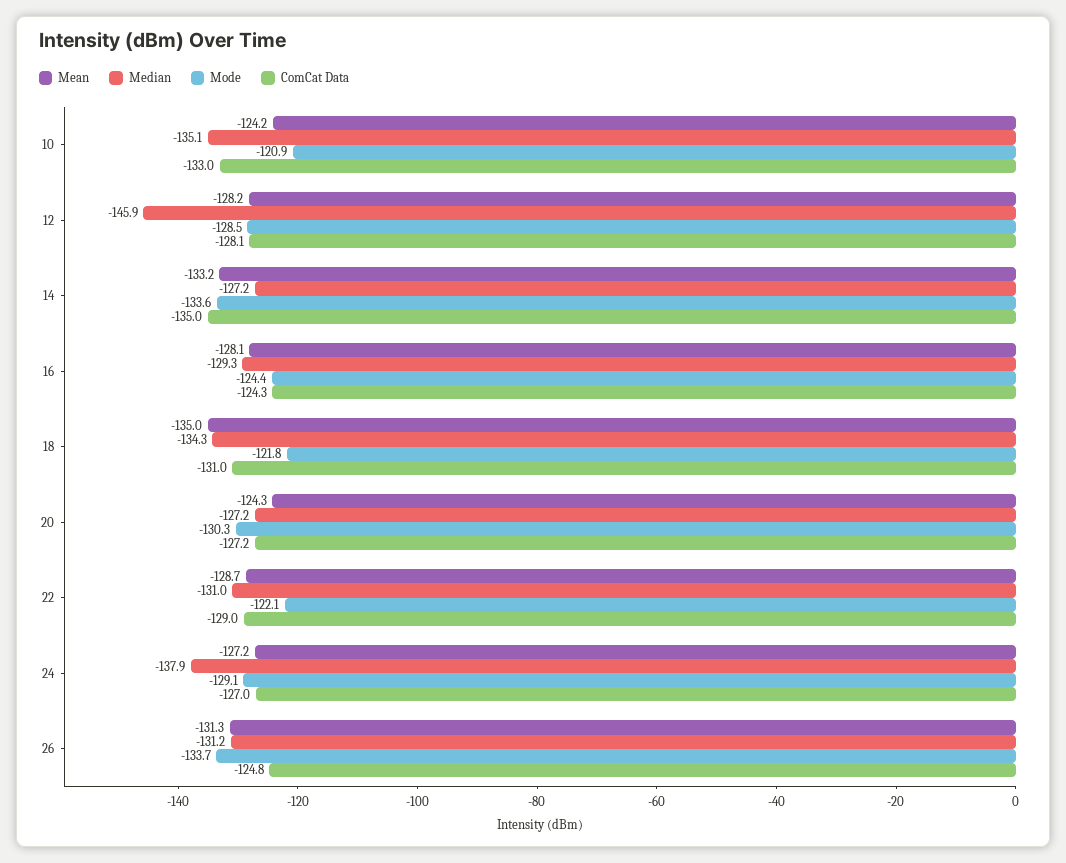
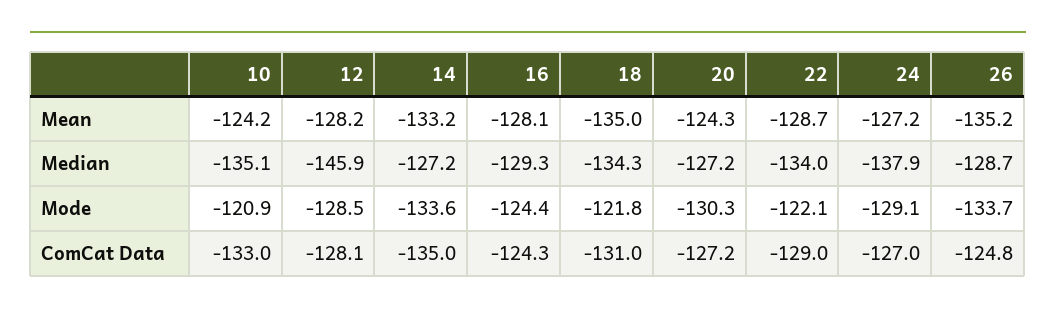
  {
    "Mean": {
      "10": -124.2,
      "12": -128.2,
      "14": -133.2,
      "16": -128.1,
      "18": -135,
      "20": -124.3,
      "22": -128.7,
      "24": -127.2,
-     "26": -131.3
+     "26": -135.2
    },
    "Median": {
      "10": -135.1,
      "12": -145.9,
      "14": -127.2,
      "16": -129.3,
      "18": -134.3,
      "20": -127.2,
-     "22": -131,
+     "22": -134,
      "24": -137.9,
-     "26": -131.2
+     "26": -128.7
    },
    "Mode": {
      "10": -120.9,
      "12": -128.5,
      "14": -133.6,
      "16": -124.4,
      "18": -121.8,
      "20": -130.3,
      "22": -122.1,
      "24": -129.1,
      "26": -133.7
    },
    "ComCat Data": {
      "10": -133,
      "12": -128.1,
      "14": -135,
      "16": -124.3,
      "18": -131,
      "20": -127.2,
      "22": -129,
      "24": -127,
      "26": -124.8
    }
  }

